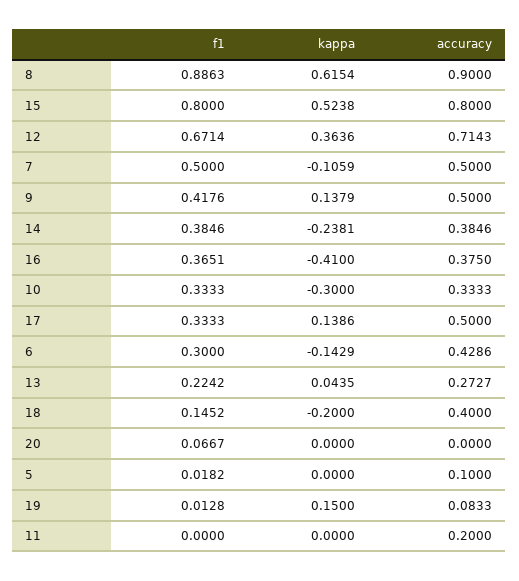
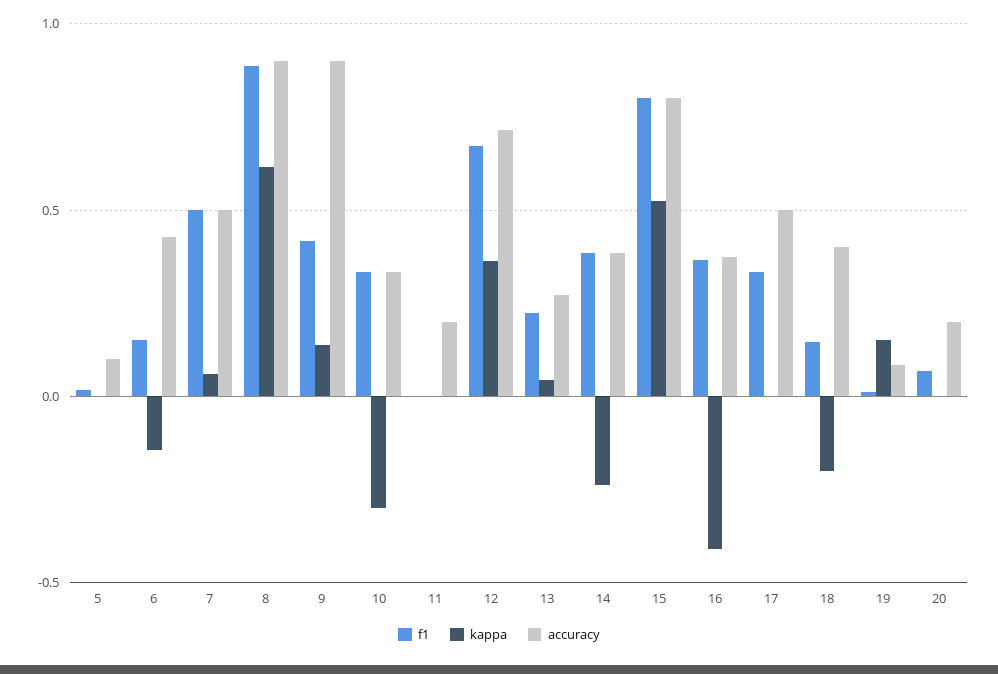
  {
    "f1": {
      "8": 0.8863,
      "15": 0.8,
      "12": 0.6714,
      "7": 0.5,
      "9": 0.4176,
      "14": 0.3846,
      "16": 0.3651,
      "10": 0.3333,
      "17": 0.3333,
-     "6": 0.3,
+     "6": 0.15,
      "13": 0.2242,
      "18": 0.1452,
      "20": 0.0667,
      "5": 0.0182,
      "19": 0.0128,
      "11": 0
    },
    "kappa": {
      "8": 0.6154,
      "15": 0.5238,
      "12": 0.3636,
-     "7": -0.1059,
+     "7": 0.05,
      "9": 0.1379,
      "14": -0.2381,
      "16": -0.41,
      "10": -0.3,
-     "17": 0.1386,
+     "17": 0,
      "6": -0.1429,
      "13": 0.0435,
      "18": -0.2,
      "20": 0,
      "5": 0,
      "19": 0.15,
      "11": 0
    },
    "accuracy": {
      "8": 0.9,
      "15": 0.8,
      "12": 0.7143,
      "7": 0.5,
-     "9": 0.5,
+     "9": 0.9,
      "14": 0.3846,
      "16": 0.375,
      "10": 0.3333,
      "17": 0.5,
      "6": 0.4286,
      "13": 0.2727,
      "18": 0.4,
-     "20": 0,
+     "20": 0.2,
      "5": 0.1,
      "19": 0.0833,
      "11": 0.2
    }
  }

